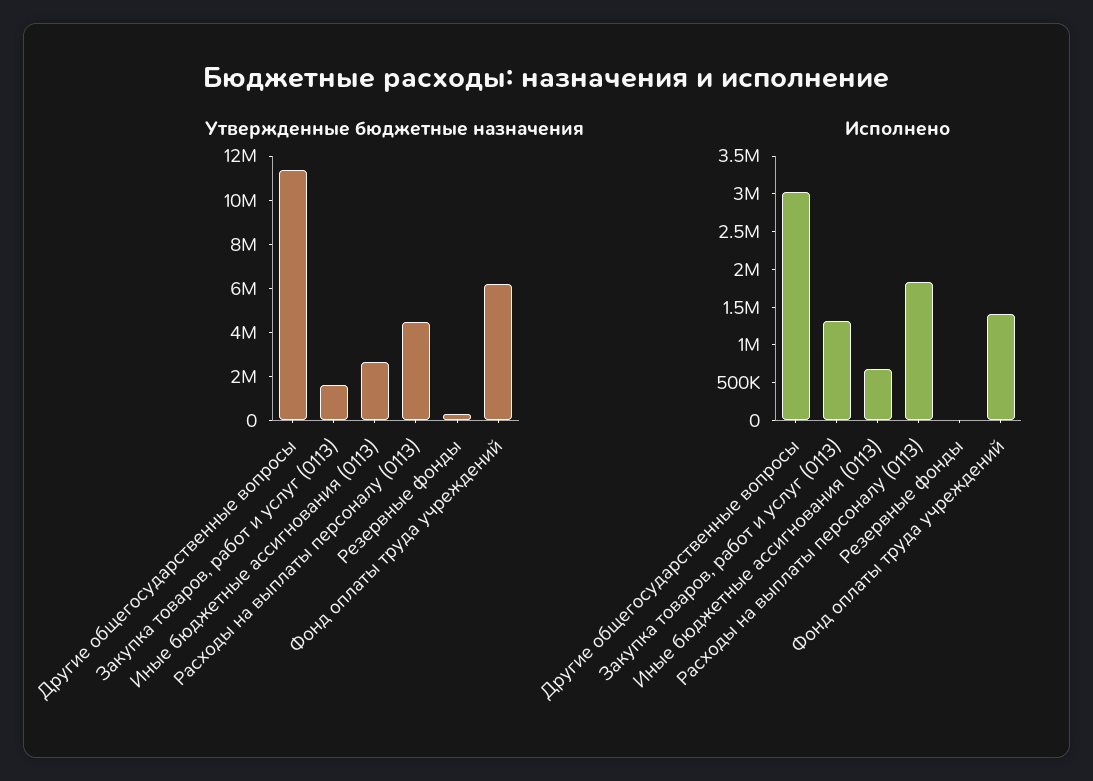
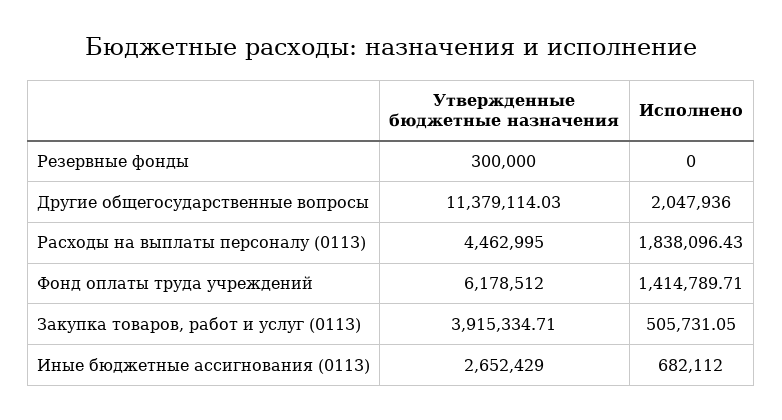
  {
    "Утвержденные бюджетные назначения": {
      "Другие общегосударственные вопросы": 11379114.03,
-     "Закупка товаров, работ и услуг (0113)": 1500000,
+     "Закупка товаров, работ и услуг (0113)": 3915334.71,
      "Иные бюджетные ассигнования (0113)": 2652429,
      "Расходы на выплаты персоналу (0113)": 4462995,
      "Резервные фонды": 300000,
      "Фонд оплаты труда учреждений": 6178512
    },
    "Исполнено": {
-     "Другие общегосударственные вопросы": 3000000,
+     "Другие общегосударственные вопросы": 2047936,
-     "Закупка товаров, работ и услуг (0113)": 1250000,
+     "Закупка товаров, работ и услуг (0113)": 505731.05,
      "Иные бюджетные ассигнования (0113)": 682112,
      "Расходы на выплаты персоналу (0113)": 1838096.43,
      "Резервные фонды": 0,
      "Фонд оплаты труда учреждений": 1414789.71
    }
  }

